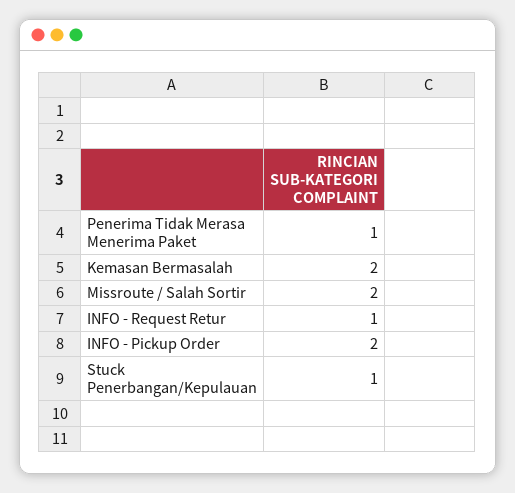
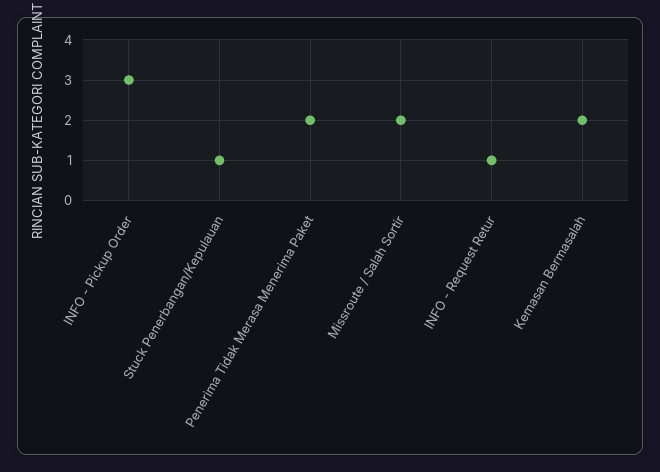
  {
-   "Penerima Tidak Merasa Menerima Paket": 1,
+   "Penerima Tidak Merasa Menerima Paket": 2,
    "Kemasan Bermasalah": 2,
    "Missroute / Salah Sortir": 2,
    "INFO - Request Retur": 1,
-   "INFO - Pickup Order": 2,
+   "INFO - Pickup Order": 3,
    "Stuck Penerbangan/Kepulauan": 1
  }

